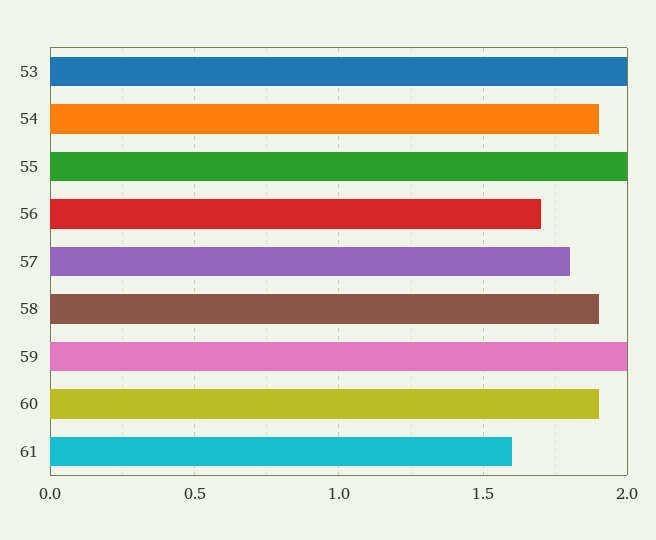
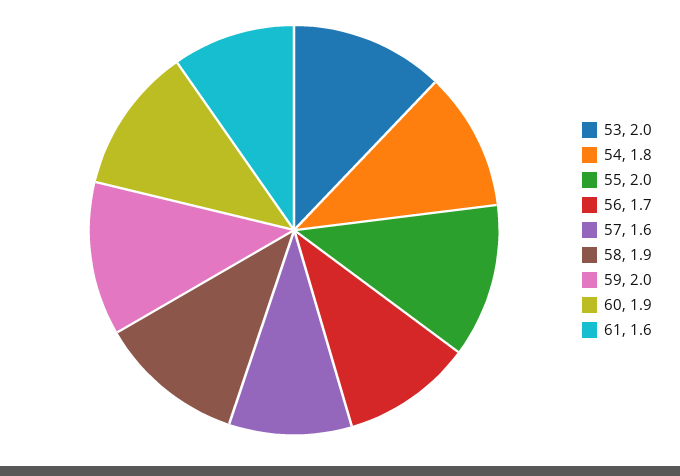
  {
    "53": 2,
-   "54": 1.9,
+   "54": 1.8,
    "55": 2,
    "56": 1.7,
-   "57": 1.8,
+   "57": 1.6,
    "58": 1.9,
    "59": 2,
    "60": 1.9,
    "61": 1.6
  }

